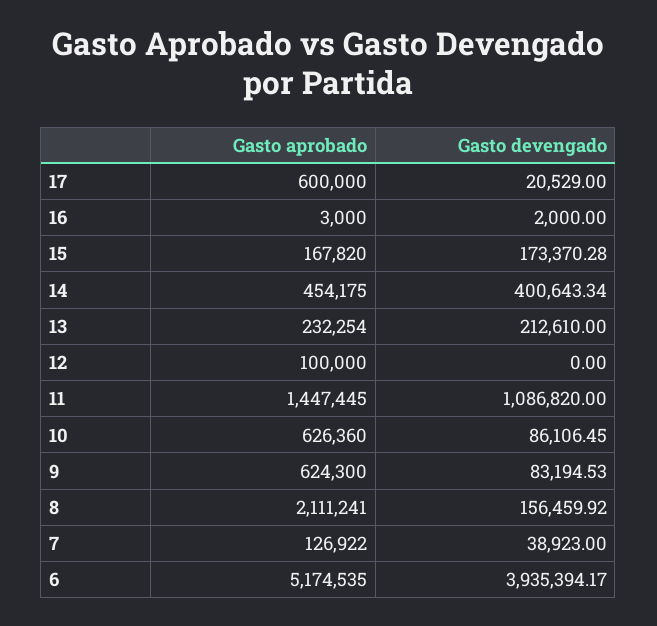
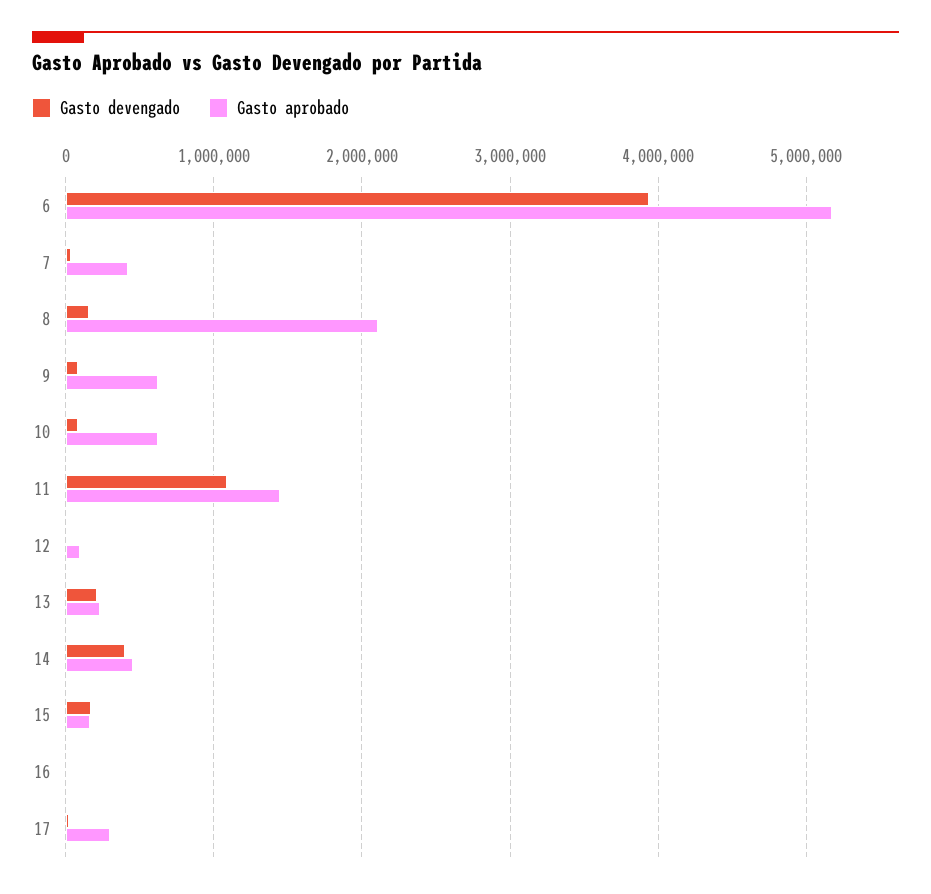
  {
    "Gasto aprobado": {
-     "17": 600000,
+     "17": 300000,
      "16": 3000,
      "15": 167820,
      "14": 454175,
      "13": 232254,
      "12": 100000,
      "11": 1447445,
      "10": 626360,
      "9": 624300,
      "8": 2111241,
-     "7": 126922,
+     "7": 400000,
      "6": 5174535
    },
    "Gasto devengado": {
      "17": 20529,
      "16": 2000,
      "15": 173370.28,
      "14": 400643.34,
      "13": 212610,
      "12": 0,
      "11": 1086820,
      "10": 86106.45,
      "9": 83194.53,
      "8": 156459.92,
      "7": 38923,
      "6": 3935394.17
    }
  }

